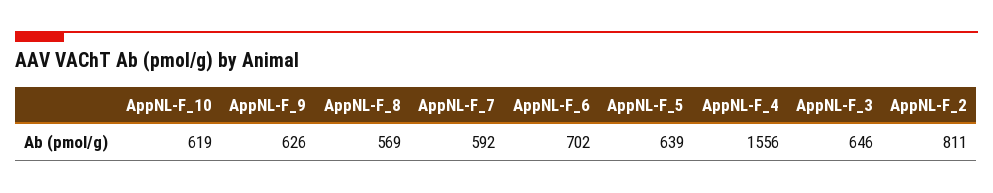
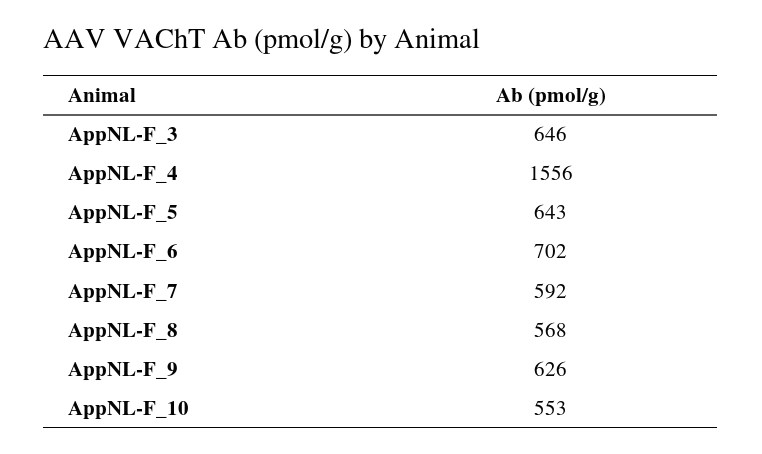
  {
-   "AppNL-F_10": 619,
+   "AppNL-F_10": 553,
    "AppNL-F_9": 626,
-   "AppNL-F_8": 569,
+   "AppNL-F_8": 568,
    "AppNL-F_7": 592,
    "AppNL-F_6": 702,
-   "AppNL-F_5": 639,
+   "AppNL-F_5": 643,
    "AppNL-F_4": 1556,
-   "AppNL-F_3": 646,
+   "AppNL-F_3": 646
-   "AppNL-F_2": 811
  }

